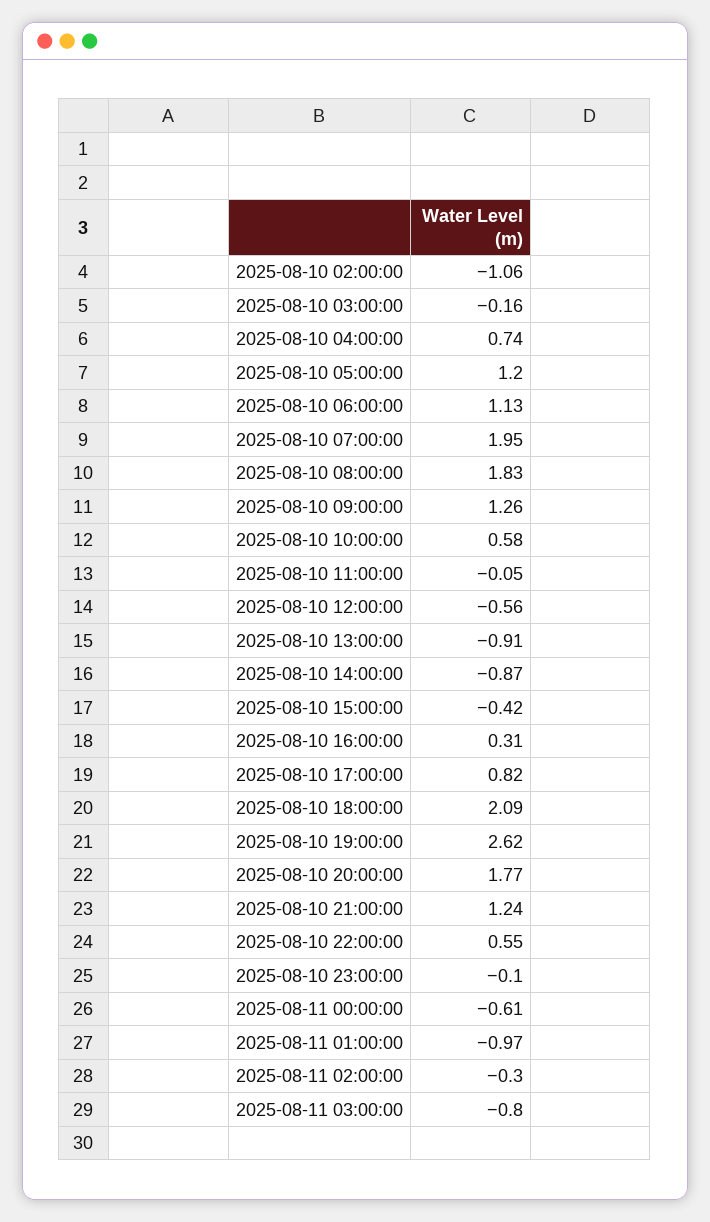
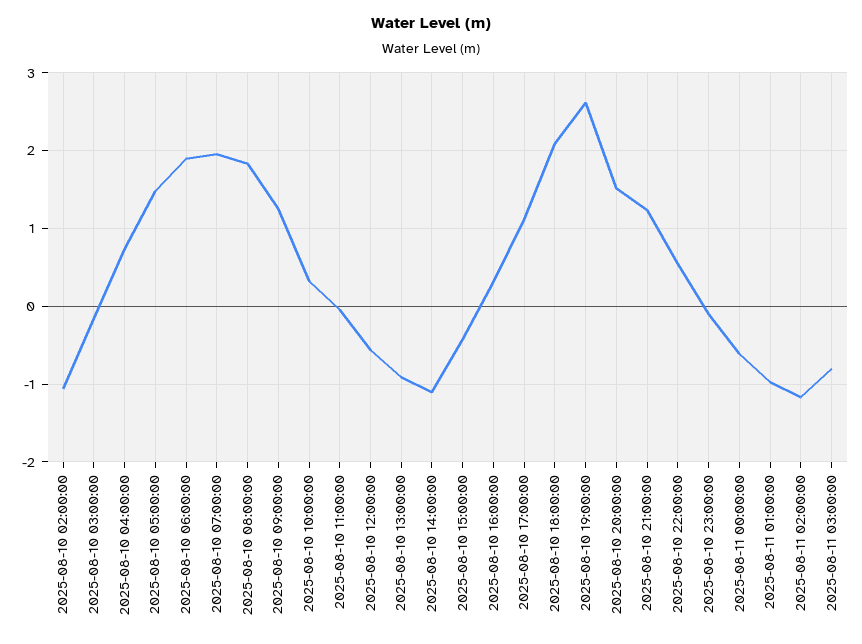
  {
    "2025-08-10 02:00:00": -1.06,
    "2025-08-10 03:00:00": -0.16,
    "2025-08-10 04:00:00": 0.74,
-   "2025-08-10 05:00:00": 1.2,
+   "2025-08-10 05:00:00": 1.5,
-   "2025-08-10 06:00:00": 1.13,
+   "2025-08-10 06:00:00": 1.9,
    "2025-08-10 07:00:00": 1.95,
    "2025-08-10 08:00:00": 1.83,
    "2025-08-10 09:00:00": 1.26,
-   "2025-08-10 10:00:00": 0.58,
+   "2025-08-10 10:00:00": 0.3,
    "2025-08-10 11:00:00": -0.05,
    "2025-08-10 12:00:00": -0.56,
    "2025-08-10 13:00:00": -0.91,
-   "2025-08-10 14:00:00": -0.87,
+   "2025-08-10 14:00:00": -1.1,
    "2025-08-10 15:00:00": -0.42,
    "2025-08-10 16:00:00": 0.31,
-   "2025-08-10 17:00:00": 0.82,
+   "2025-08-10 17:00:00": 1.1,
    "2025-08-10 18:00:00": 2.09,
    "2025-08-10 19:00:00": 2.62,
-   "2025-08-10 20:00:00": 1.77,
+   "2025-08-10 20:00:00": 1.5,
    "2025-08-10 21:00:00": 1.24,
    "2025-08-10 22:00:00": 0.55,
    "2025-08-10 23:00:00": -0.1,
    "2025-08-11 00:00:00": -0.61,
    "2025-08-11 01:00:00": -0.97,
-   "2025-08-11 02:00:00": -0.3,
+   "2025-08-11 02:00:00": -1.2,
    "2025-08-11 03:00:00": -0.8
  }

